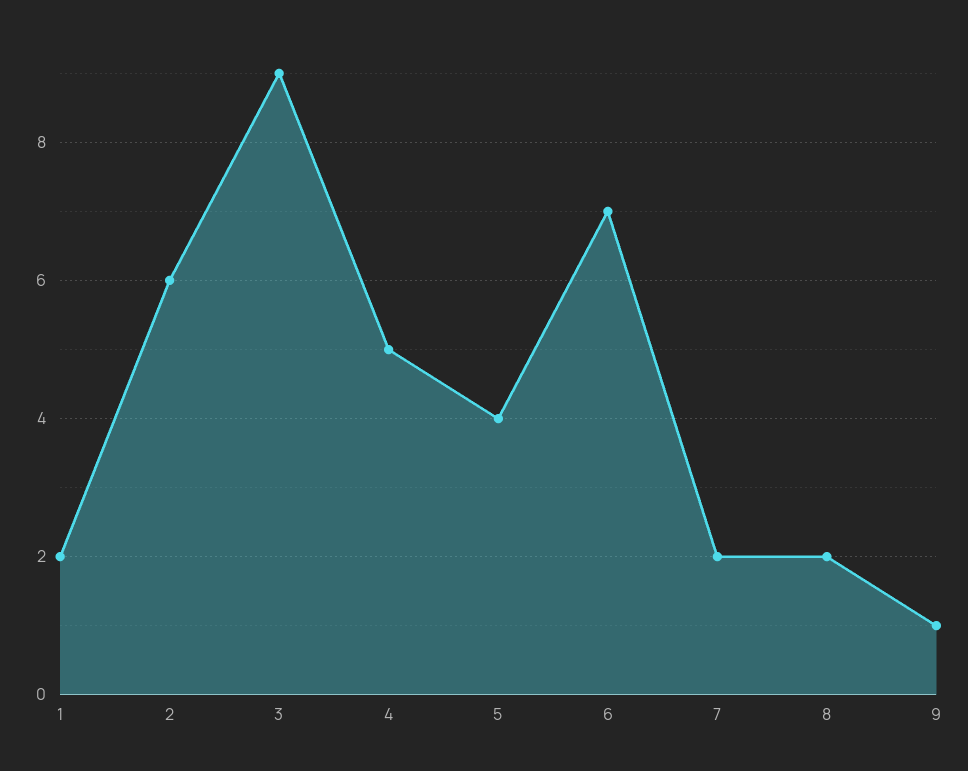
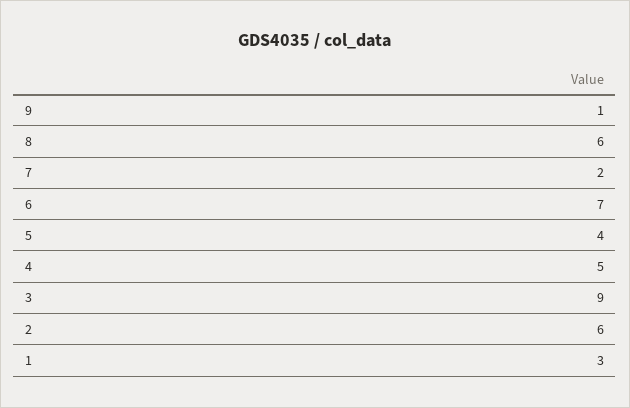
  {
-   "1": 2,
+   "1": 3,
    "2": 6,
    "3": 9,
    "4": 5,
    "5": 4,
    "6": 7,
    "7": 2,
-   "8": 2,
+   "8": 6,
    "9": 1
  }

